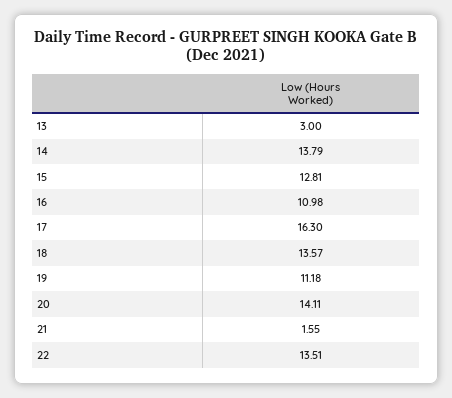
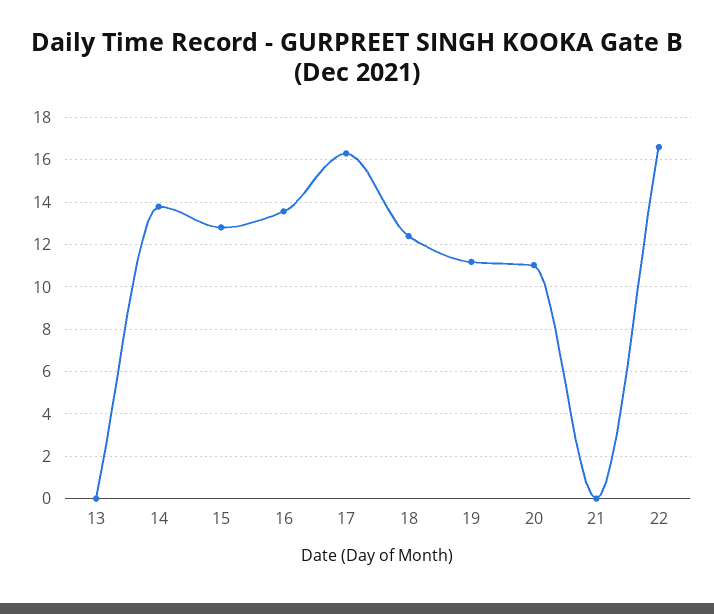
  {
-   "13": 3,
+   "13": 0,
    "14": 13.79,
    "15": 12.81,
-   "16": 10.98,
+   "16": 13.5,
    "17": 16.3,
-   "18": 13.57,
+   "18": 12.5,
    "19": 11.18,
-   "20": 14.11,
+   "20": 11,
-   "21": 1.55,
+   "21": 0,
-   "22": 13.51
+   "22": 16.5
  }

